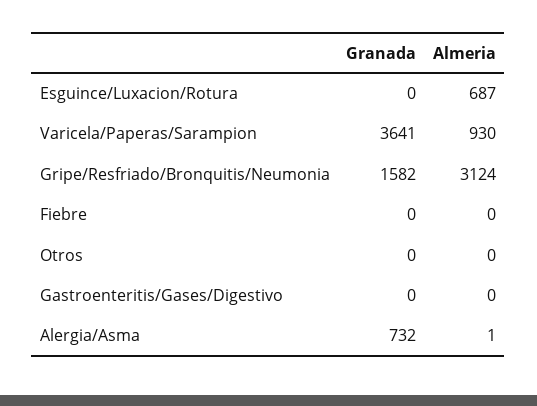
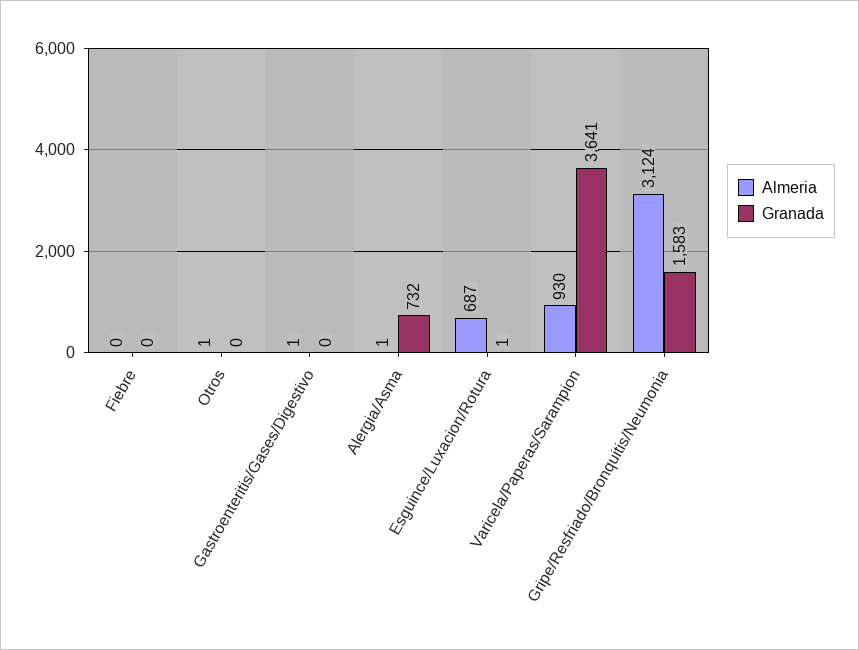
  {
    "Granada": {
-     "Esguince/Luxacion/Rotura": 0,
+     "Esguince/Luxacion/Rotura": 1,
      "Varicela/Paperas/Sarampion": 3641,
-     "Gripe/Resfriado/Bronquitis/Neumonia": 1582,
+     "Gripe/Resfriado/Bronquitis/Neumonia": 1583,
      "Fiebre": 0,
      "Otros": 0,
      "Gastroenteritis/Gases/Digestivo": 0,
      "Alergia/Asma": 732
    },
    "Almeria": {
      "Esguince/Luxacion/Rotura": 687,
      "Varicela/Paperas/Sarampion": 930,
      "Gripe/Resfriado/Bronquitis/Neumonia": 3124,
      "Fiebre": 0,
-     "Otros": 0,
+     "Otros": 1,
-     "Gastroenteritis/Gases/Digestivo": 0,
+     "Gastroenteritis/Gases/Digestivo": 1,
      "Alergia/Asma": 1
    }
  }

